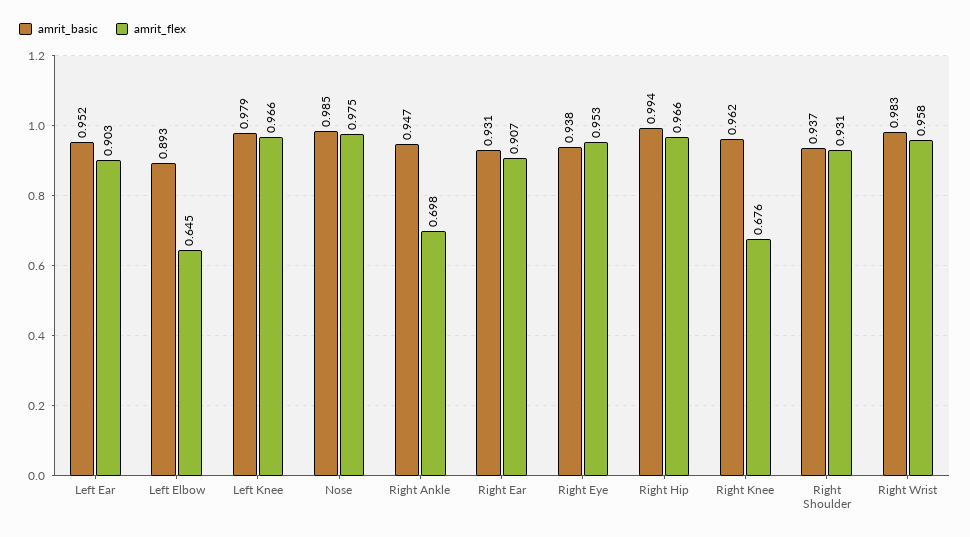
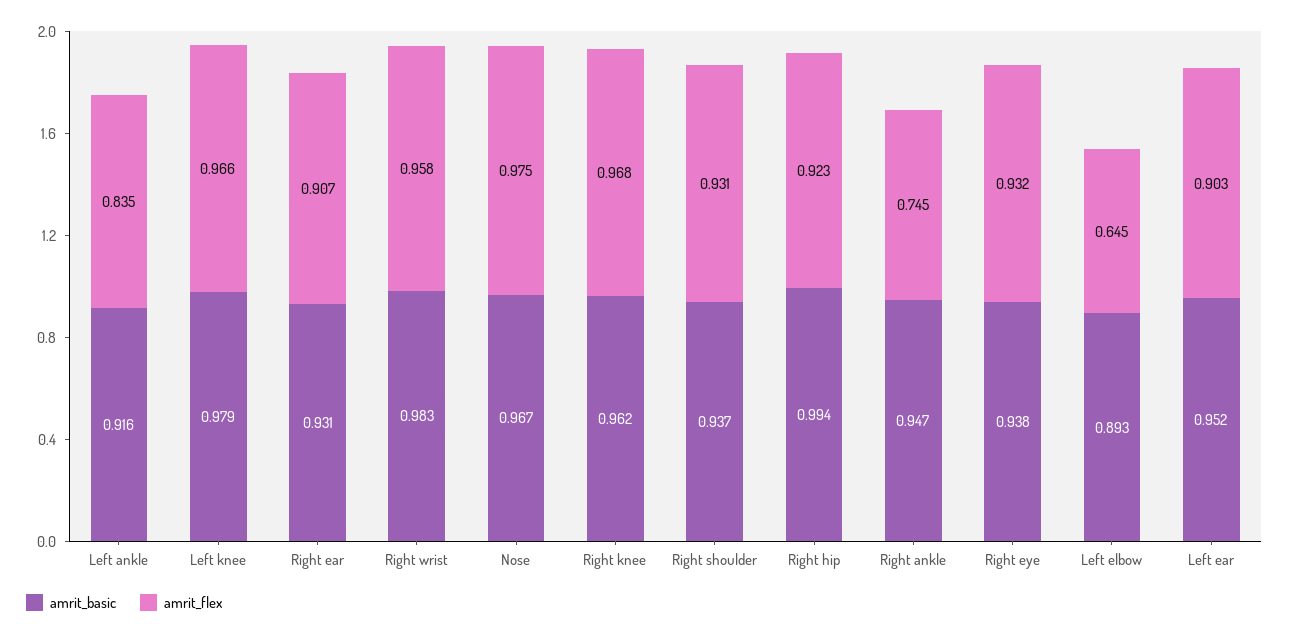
  {
    "amrit_basic": {
      "Left Ear": 0.952,
      "Left Elbow": 0.893,
      "Left Knee": 0.979,
-     "Nose": 0.985,
+     "Nose": 0.967,
      "Right Ankle": 0.947,
      "Right Ear": 0.931,
      "Right Eye": 0.938,
      "Right Hip": 0.994,
      "Right Knee": 0.962,
      "Right Shoulder": 0.937,
-     "Right Wrist": 0.983
+     "Right Wrist": 0.983,
+     "Left ankle": 0.916
    },
    "amrit_flex": {
      "Left Ear": 0.903,
      "Left Elbow": 0.645,
      "Left Knee": 0.966,
      "Nose": 0.975,
-     "Right Ankle": 0.698,
+     "Right Ankle": 0.745,
      "Right Ear": 0.907,
-     "Right Eye": 0.953,
+     "Right Eye": 0.932,
-     "Right Hip": 0.966,
+     "Right Hip": 0.923,
-     "Right Knee": 0.676,
+     "Right Knee": 0.968,
      "Right Shoulder": 0.931,
-     "Right Wrist": 0.958
+     "Right Wrist": 0.958,
+     "Left ankle": 0.835
    }
  }

